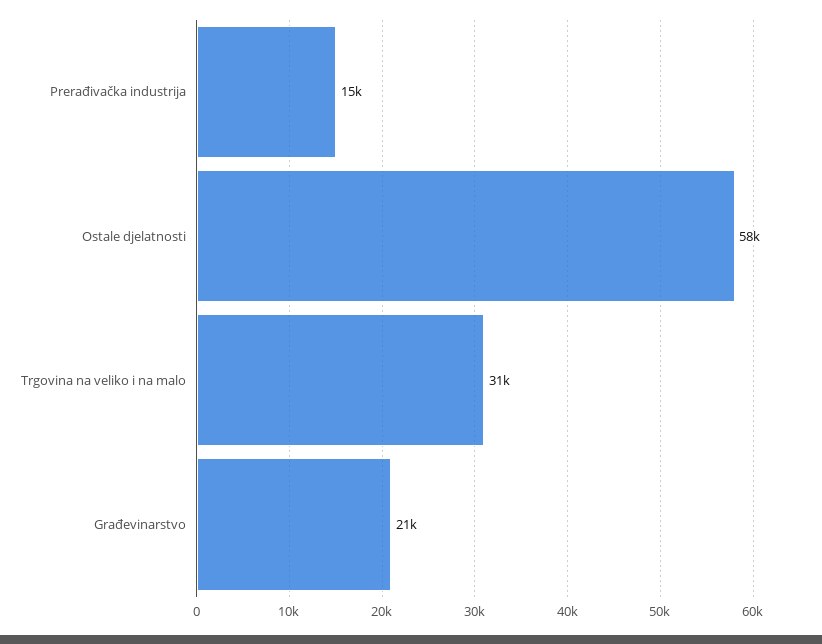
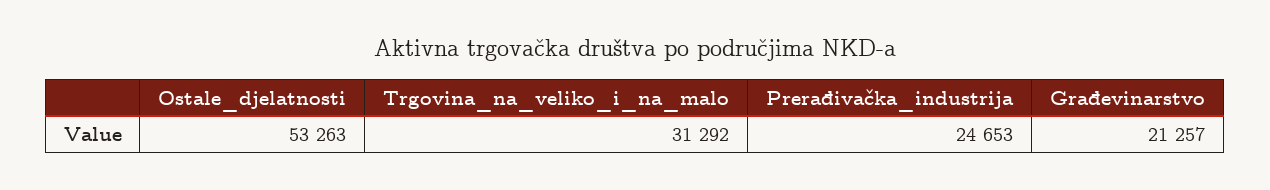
  {
-   "Prerađivačka industrija": 15000,
+   "Prerađivačka industrija": 24653,
-   "Ostale djelatnosti": 58000,
+   "Ostale djelatnosti": 53263,
    "Trgovina na veliko i na malo": 31292,
    "Građevinarstvo": 21257
  }

